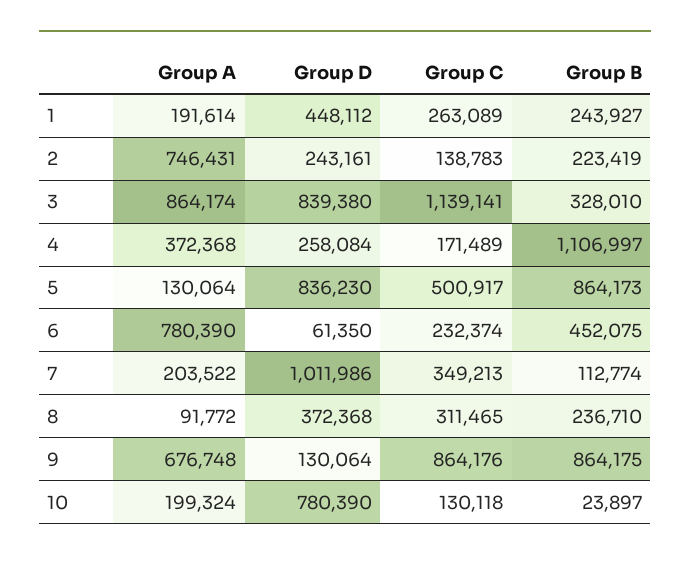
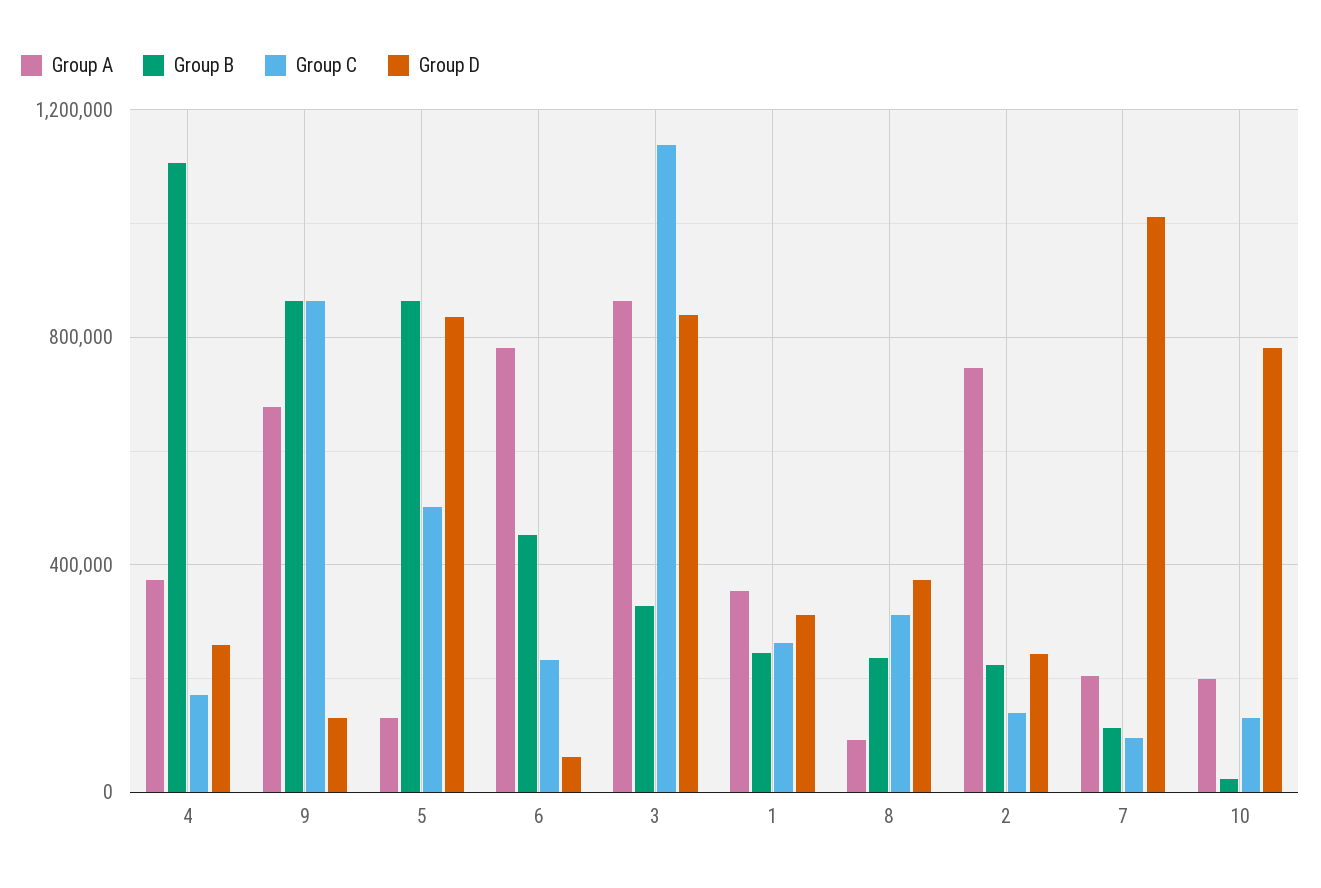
  {
    "Group A": {
-     "1": 191614,
+     "1": 350000,
      "2": 746431,
      "3": 864174,
      "4": 372368,
      "5": 130064,
      "6": 780390,
      "7": 203522,
      "8": 91772,
      "9": 676748,
      "10": 199324
    },
    "Group D": {
-     "1": 448112,
+     "1": 300000,
      "2": 243161,
      "3": 839380,
      "4": 258084,
      "5": 836230,
      "6": 61350,
      "7": 1011986,
      "8": 372368,
      "9": 130064,
      "10": 780390
    },
    "Group C": {
      "1": 263089,
      "2": 138783,
      "3": 1139141,
      "4": 171489,
      "5": 500917,
      "6": 232374,
-     "7": 349213,
+     "7": 100000,
      "8": 311465,
      "9": 864176,
      "10": 130118
    },
    "Group B": {
      "1": 243927,
      "2": 223419,
      "3": 328010,
      "4": 1106997,
      "5": 864173,
      "6": 452075,
      "7": 112774,
      "8": 236710,
      "9": 864175,
      "10": 23897
    }
  }

